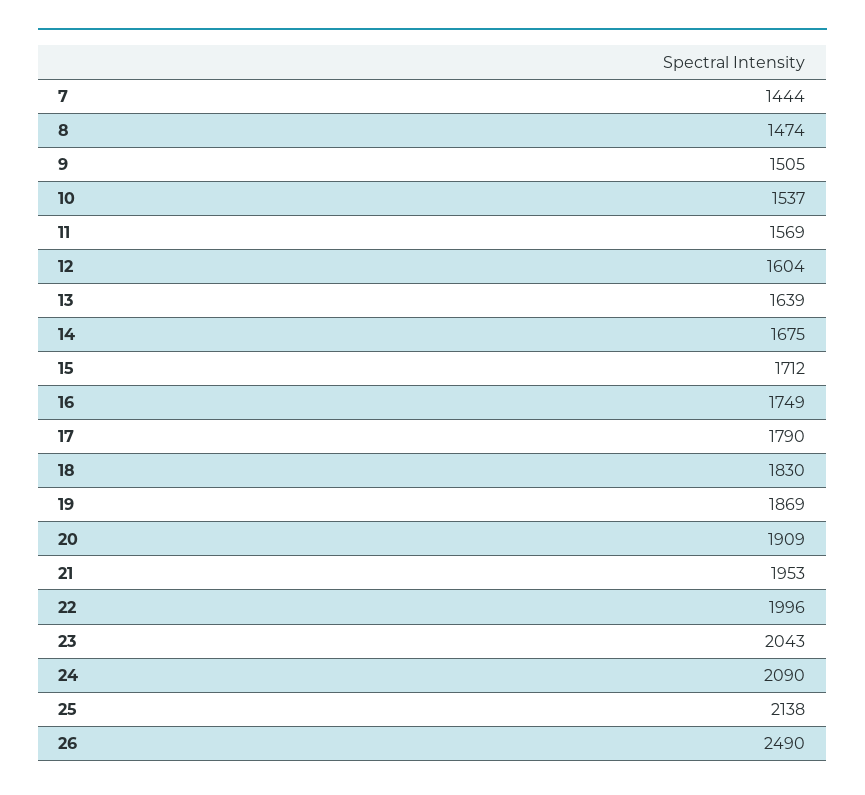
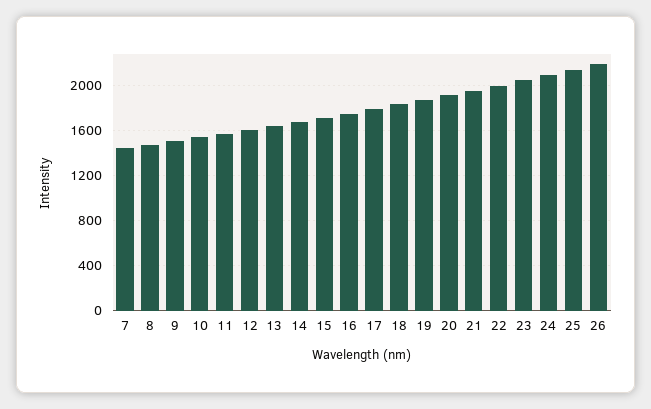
  {
    "7": 1444,
    "8": 1474,
    "9": 1505,
    "10": 1537,
    "11": 1569,
    "12": 1604,
    "13": 1639,
    "14": 1675,
    "15": 1712,
    "16": 1749,
    "17": 1790,
    "18": 1830,
    "19": 1869,
    "20": 1909,
    "21": 1953,
    "22": 1996,
    "23": 2043,
    "24": 2090,
    "25": 2138,
-   "26": 2490
+   "26": 2200
  }

